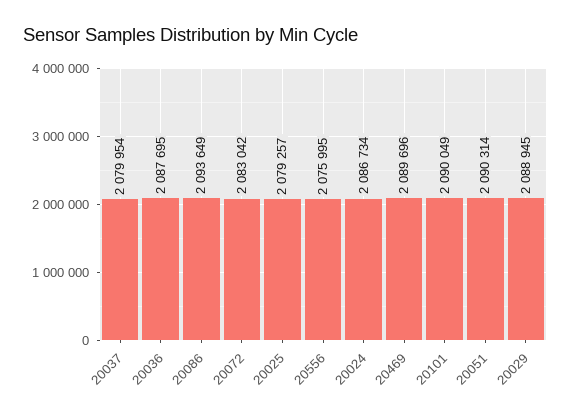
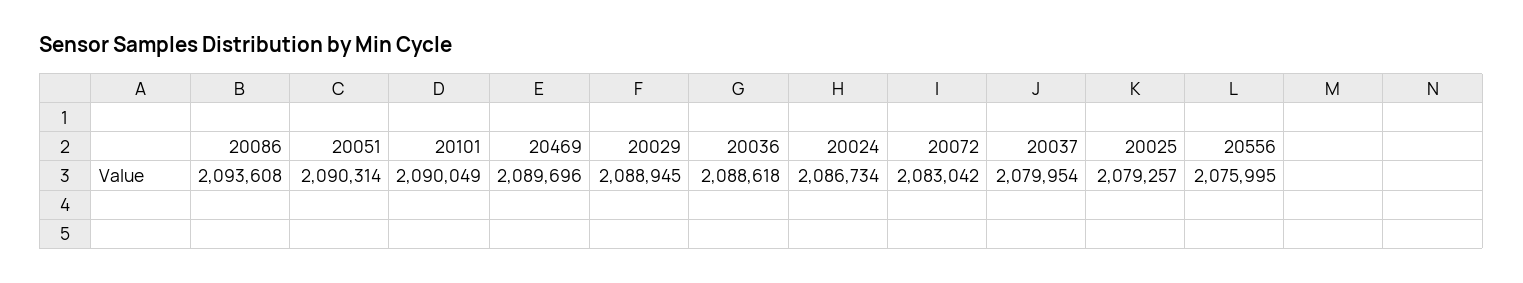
  {
    "20037": 2079954,
-   "20036": 2087695,
+   "20036": 2088618,
-   "20086": 2093649,
+   "20086": 2093608,
    "20072": 2083042,
    "20025": 2079257,
    "20556": 2075995,
    "20024": 2086734,
    "20469": 2089696,
    "20101": 2090049,
    "20051": 2090314,
    "20029": 2088945
  }

